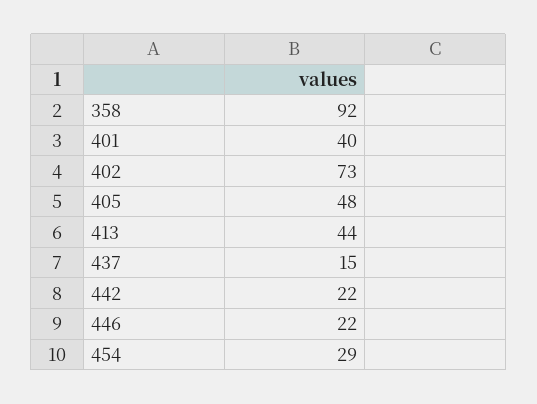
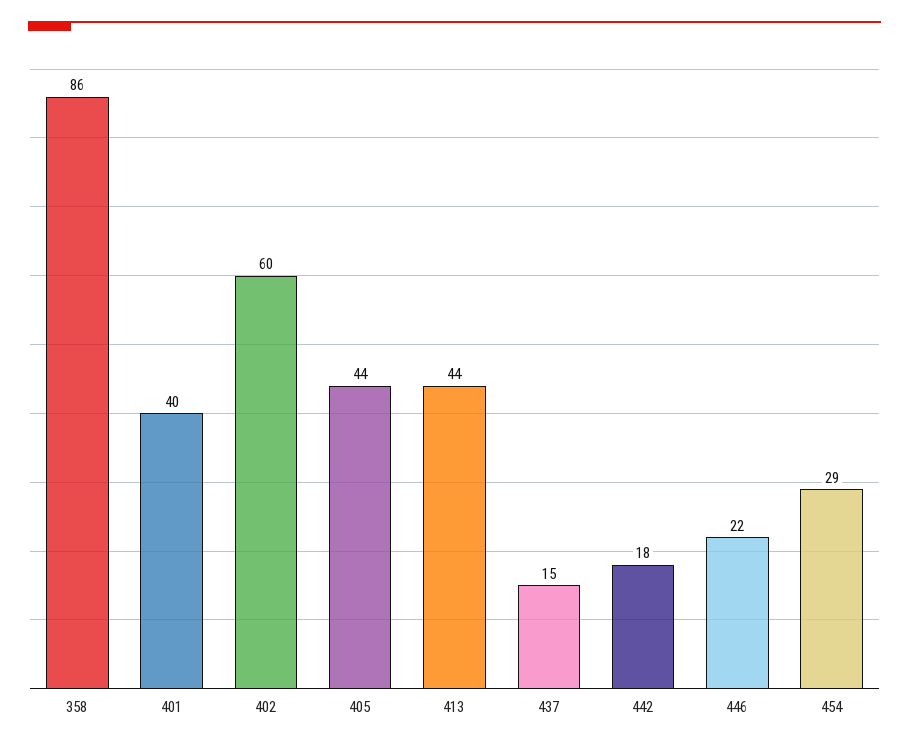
  {
-   "358": 92,
+   "358": 86,
    "401": 40,
-   "402": 73,
+   "402": 60,
-   "405": 48,
+   "405": 44,
    "413": 44,
    "437": 15,
-   "442": 22,
+   "442": 18,
    "446": 22,
    "454": 29
  }

